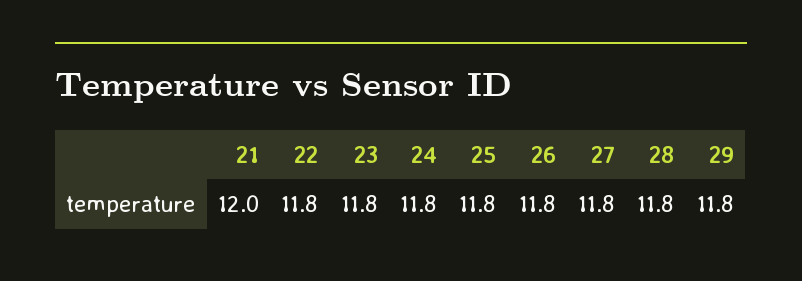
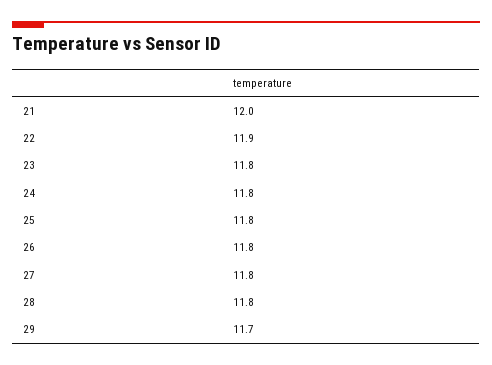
  {
    "21": 12,
-   "22": 11.8,
+   "22": 11.9,
    "23": 11.8,
    "24": 11.8,
    "25": 11.8,
    "26": 11.8,
    "27": 11.8,
    "28": 11.8,
-   "29": 11.8
+   "29": 11.7
  }

